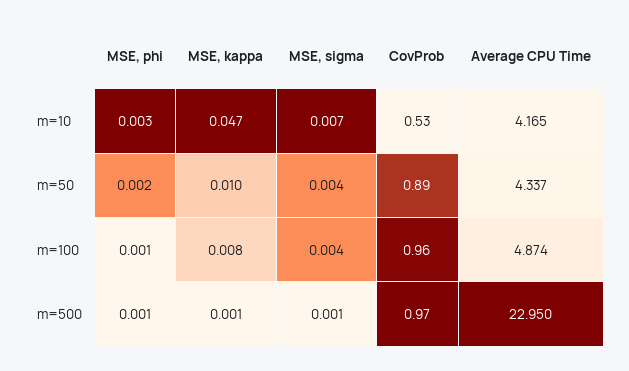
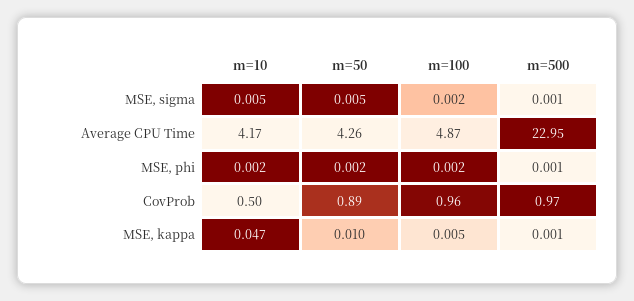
  {
    "MSE, phi": {
-     "m=10": 0.003,
+     "m=10": 0.002,
      "m=50": 0.002,
-     "m=100": 0.001,
+     "m=100": 0.002,
      "m=500": 0.001
    },
    "MSE, kappa": {
      "m=10": 0.047,
      "m=50": 0.01,
-     "m=100": 0.008,
+     "m=100": 0.005,
      "m=500": 0.001
    },
    "MSE, sigma": {
-     "m=10": 0.007,
+     "m=10": 0.005,
-     "m=50": 0.004,
+     "m=50": 0.005,
-     "m=100": 0.004,
+     "m=100": 0.002,
      "m=500": 0.001
    },
    "CovProb": {
-     "m=10": 0.53,
+     "m=10": 0.5,
      "m=50": 0.89,
      "m=100": 0.96,
      "m=500": 0.97
    },
    "Average CPU Time": {
      "m=10": 4.165,
-     "m=50": 4.337,
+     "m=50": 4.26,
      "m=100": 4.874,
      "m=500": 22.95
    }
  }

